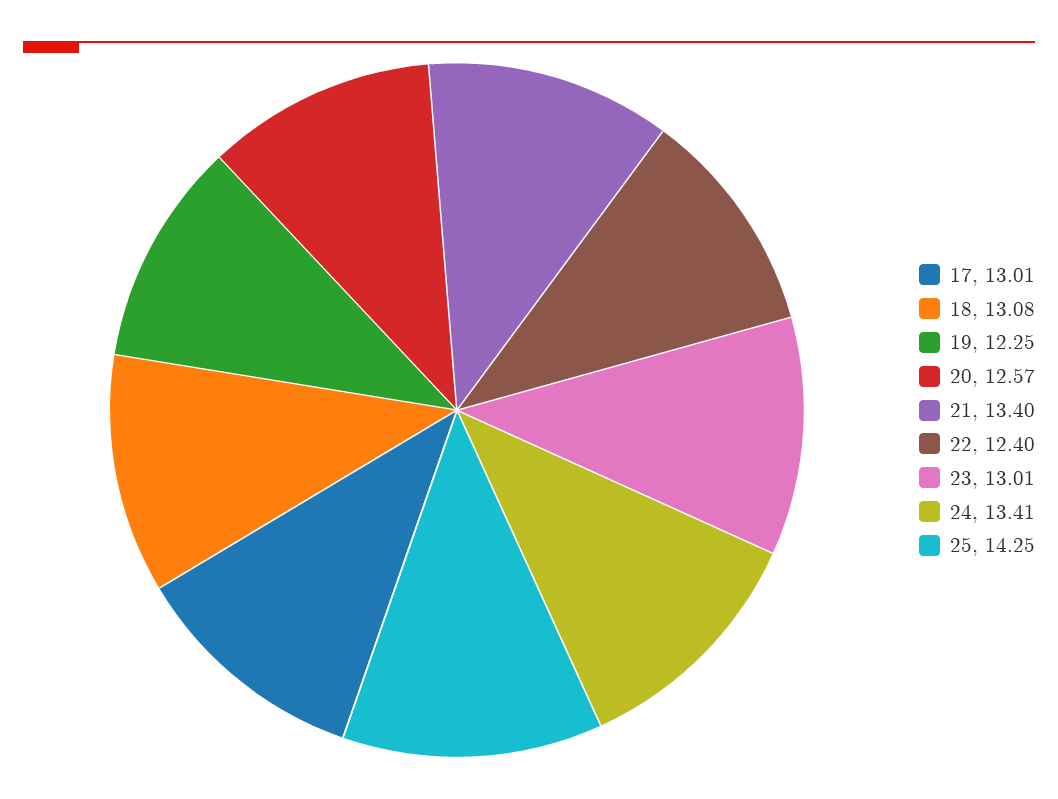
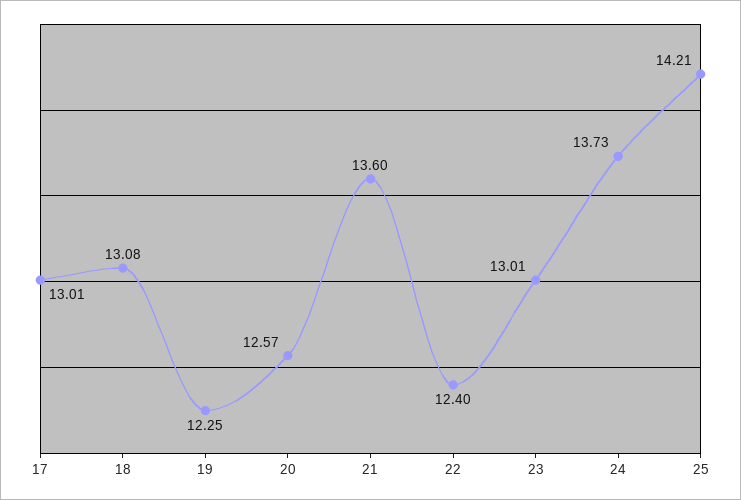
  {
    "17": 13.01,
    "18": 13.08,
    "19": 12.25,
    "20": 12.57,
-   "21": 13.4,
+   "21": 13.6,
    "22": 12.4,
    "23": 13.01,
-   "24": 13.41,
+   "24": 13.73,
-   "25": 14.25
+   "25": 14.21
  }

